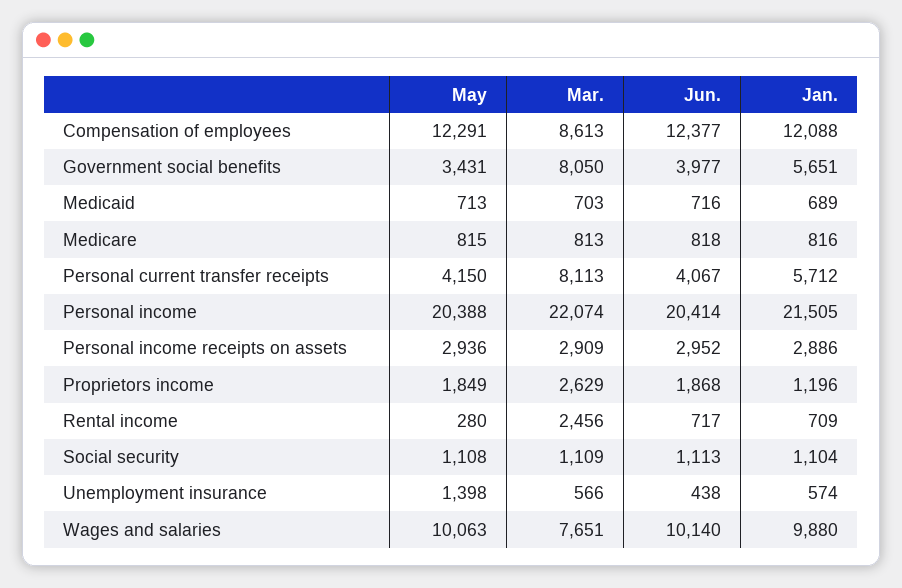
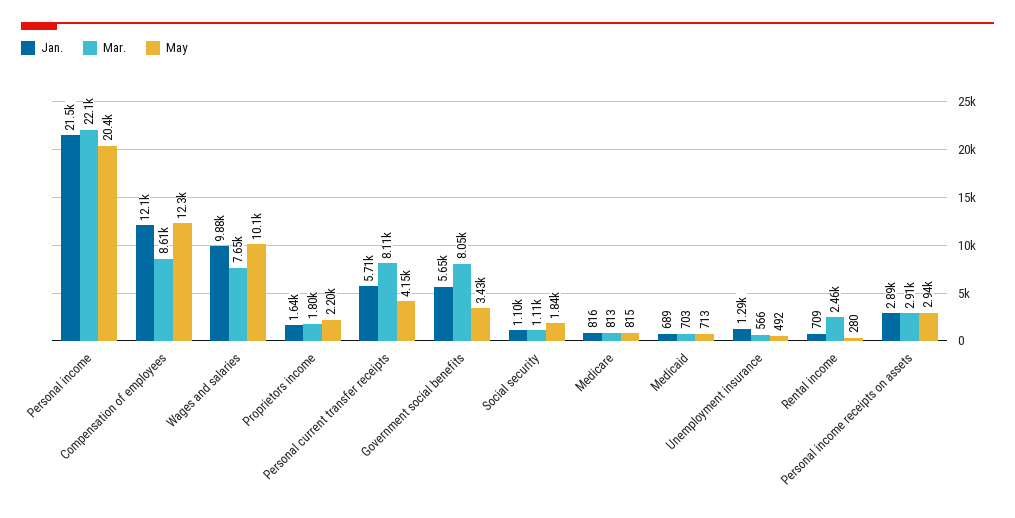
  {
    "May": {
      "Compensation of employees": 12291,
      "Government social benefits": 3431,
      "Medicaid": 713,
      "Medicare": 815,
      "Personal current transfer receipts": 4150,
      "Personal income": 20388,
      "Personal income receipts on assets": 2936,
-     "Proprietors income": 1849,
+     "Proprietors income": 2200,
      "Rental income": 280,
-     "Social security": 1108,
+     "Social security": 1840,
-     "Unemployment insurance": 1398,
+     "Unemployment insurance": 492,
      "Wages and salaries": 10063
    },
    "Mar.": {
      "Compensation of employees": 8613,
      "Government social benefits": 8050,
      "Medicaid": 703,
      "Medicare": 813,
      "Personal current transfer receipts": 8113,
      "Personal income": 22074,
      "Personal income receipts on assets": 2909,
-     "Proprietors income": 2629,
+     "Proprietors income": 1800,
      "Rental income": 2456,
      "Social security": 1109,
      "Unemployment insurance": 566,
      "Wages and salaries": 7651
    },
-   "Jun.": {
-     "Compensation of employees": 12377,
-     "Government social benefits": 3977,
-     "Medicaid": 716,
-     "Medicare": 818,
-     "Personal current transfer receipts": 4067,
-     "Personal income": 20414,
-     "Personal income receipts on assets": 2952,
-     "Proprietors income": 1868,
-     "Rental income": 717,
-     "Social security": 1113,
-     "Unemployment insurance": 438,
-     "Wages and salaries": 10140
-   },
    "Jan.": {
      "Compensation of employees": 12088,
      "Government social benefits": 5651,
      "Medicaid": 689,
      "Medicare": 816,
      "Personal current transfer receipts": 5712,
      "Personal income": 21505,
      "Personal income receipts on assets": 2886,
-     "Proprietors income": 1196,
+     "Proprietors income": 1640,
      "Rental income": 709,
      "Social security": 1104,
-     "Unemployment insurance": 574,
+     "Unemployment insurance": 1290,
      "Wages and salaries": 9880
    }
  }

